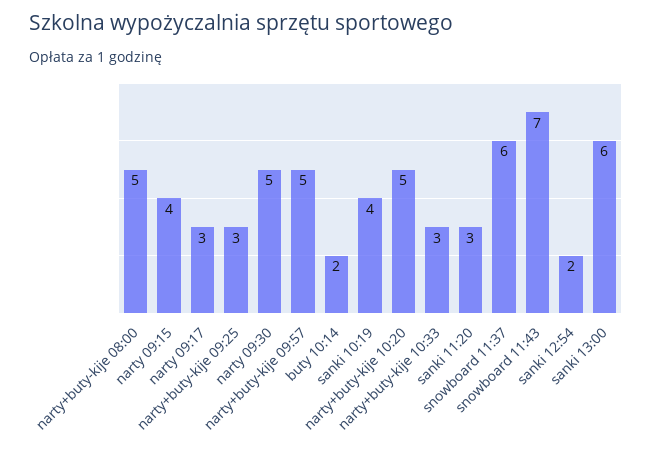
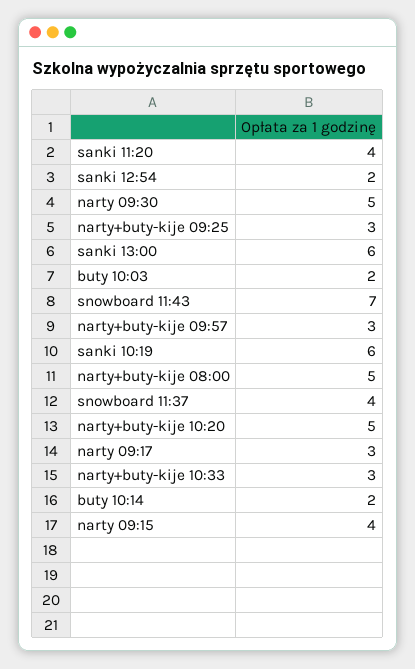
  {
    "narty+buty-kije 08:00": 5,
    "narty 09:15": 4,
    "narty 09:17": 3,
    "narty+buty-kije 09:25": 3,
    "narty 09:30": 5,
-   "narty+buty-kije 09:57": 5,
+   "narty+buty-kije 09:57": 3,
    "buty 10:14": 2,
-   "sanki 10:19": 4,
+   "sanki 10:19": 6,
    "narty+buty-kije 10:20": 5,
    "narty+buty-kije 10:33": 3,
-   "sanki 11:20": 3,
+   "sanki 11:20": 4,
-   "snowboard 11:37": 6,
+   "snowboard 11:37": 4,
    "snowboard 11:43": 7,
    "sanki 12:54": 2,
-   "sanki 13:00": 6
+   "sanki 13:00": 6,
+   "buty 10:03": 2
  }

